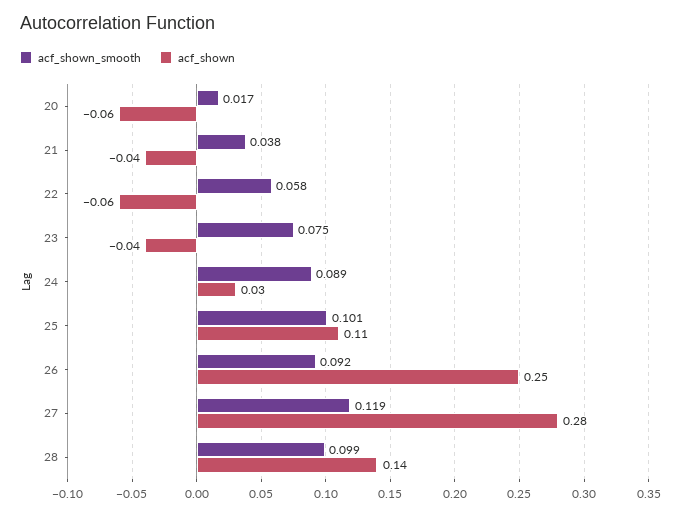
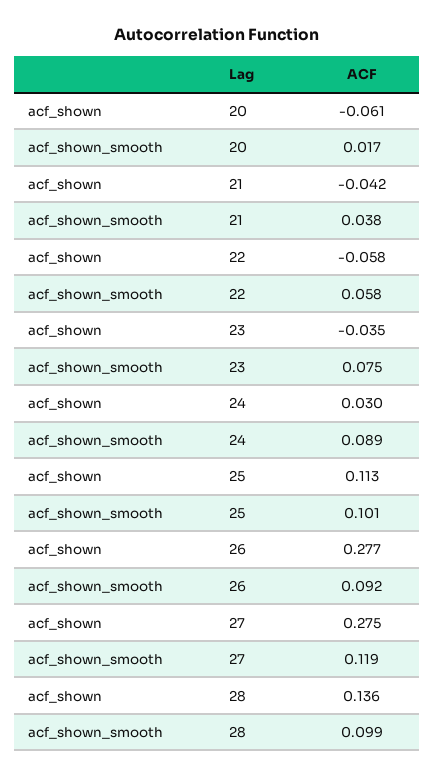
  {
    "acf_shown_smooth": {
      "20": 0.017,
      "21": 0.038,
      "22": 0.058,
      "23": 0.075,
      "24": 0.089,
      "25": 0.101,
      "26": 0.092,
      "27": 0.119,
      "28": 0.099
    },
    "acf_shown": {
      "20": -0.061,
      "21": -0.042,
      "22": -0.058,
      "23": -0.035,
      "24": 0.03,
      "25": 0.113,
-     "26": 0.25,
+     "26": 0.277,
      "27": 0.275,
      "28": 0.136
    }
  }

